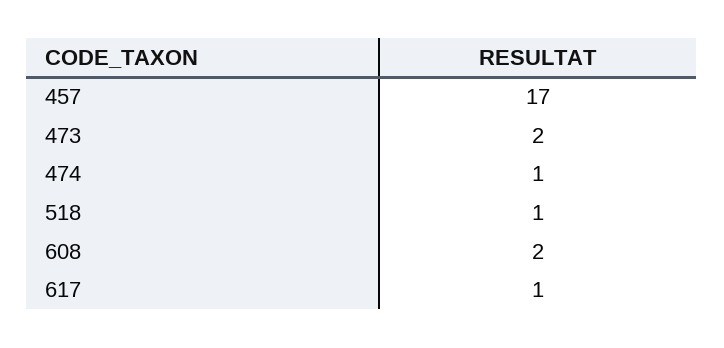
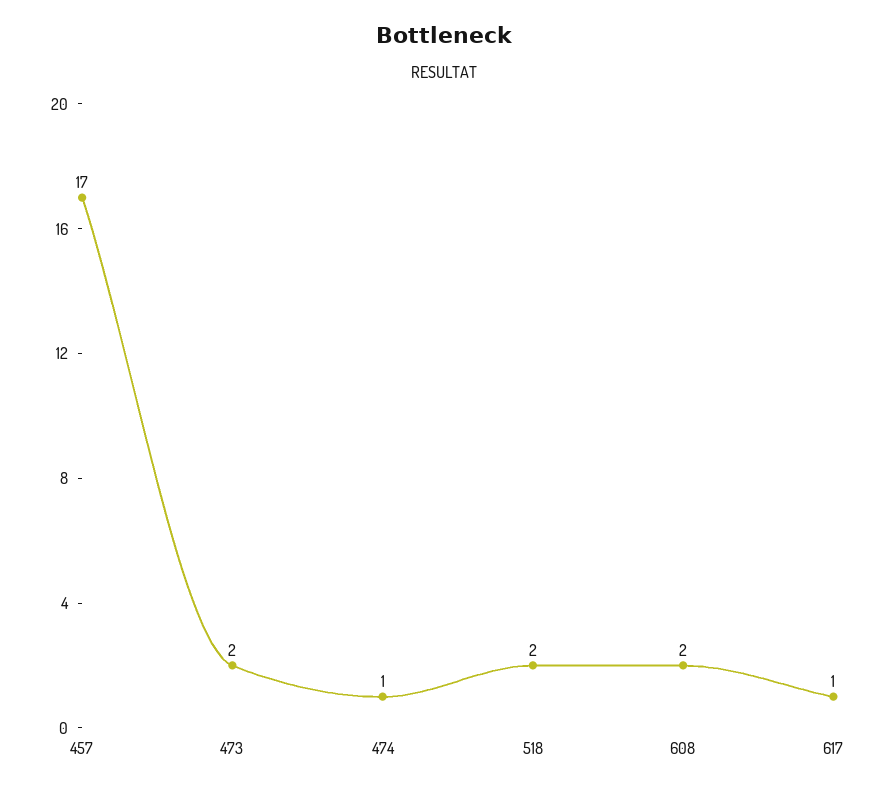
  {
    "457": 17,
    "473": 2,
    "474": 1,
-   "518": 1,
+   "518": 2,
    "608": 2,
    "617": 1
  }

